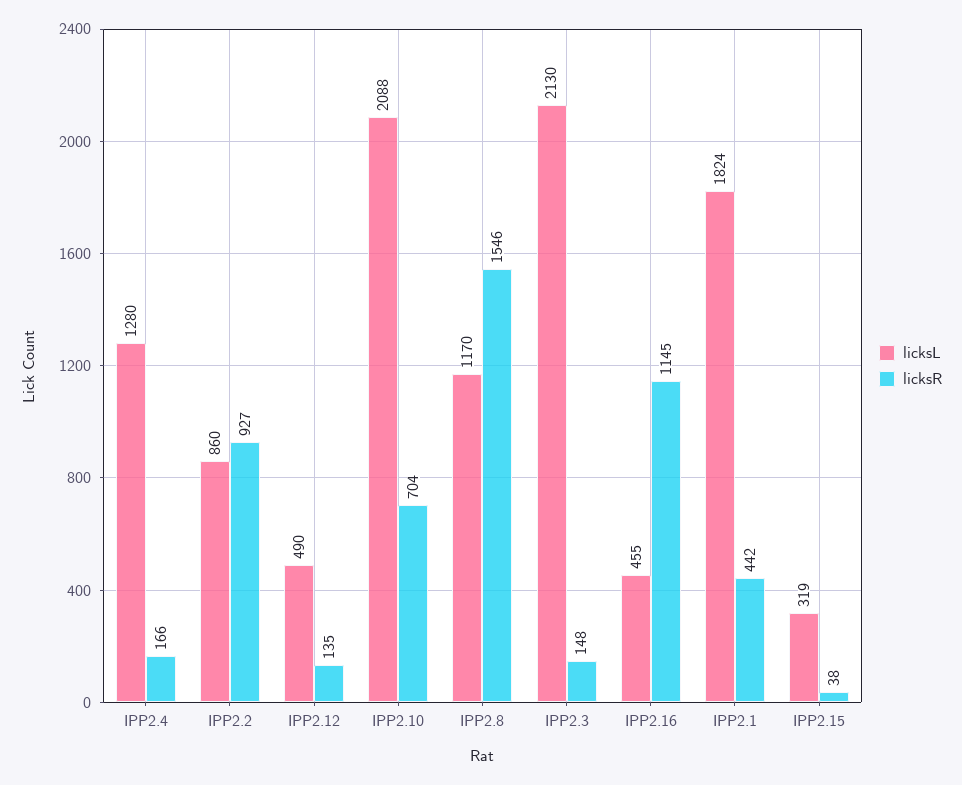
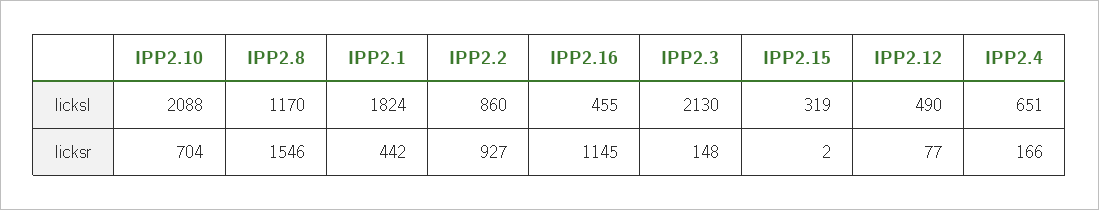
  {
    "licksL": {
-     "IPP2.4": 1280,
+     "IPP2.4": 651,
      "IPP2.2": 860,
      "IPP2.12": 490,
      "IPP2.10": 2088,
      "IPP2.8": 1170,
      "IPP2.3": 2130,
      "IPP2.16": 455,
      "IPP2.1": 1824,
      "IPP2.15": 319
    },
    "licksR": {
      "IPP2.4": 166,
      "IPP2.2": 927,
-     "IPP2.12": 135,
+     "IPP2.12": 77,
      "IPP2.10": 704,
      "IPP2.8": 1546,
      "IPP2.3": 148,
      "IPP2.16": 1145,
      "IPP2.1": 442,
-     "IPP2.15": 38
+     "IPP2.15": 2
    }
  }

